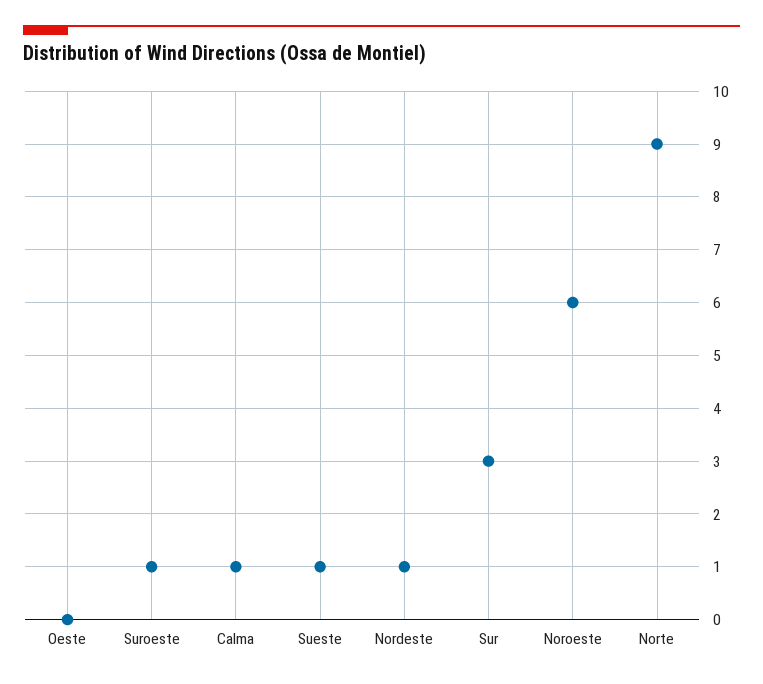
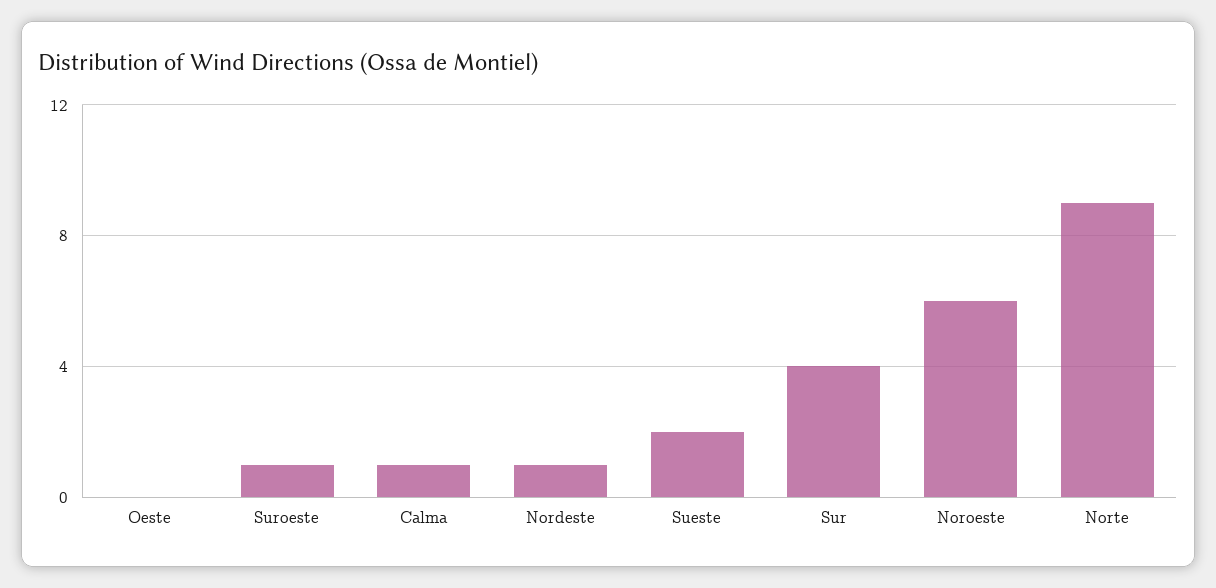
  {
    "Oeste": 0,
    "Suroeste": 1,
    "Calma": 1,
-   "Sueste": 1,
+   "Sueste": 2,
    "Nordeste": 1,
-   "Sur": 3,
+   "Sur": 4,
    "Noroeste": 6,
    "Norte": 9
  }

